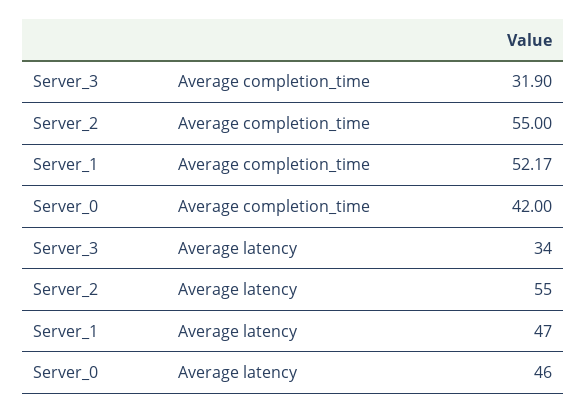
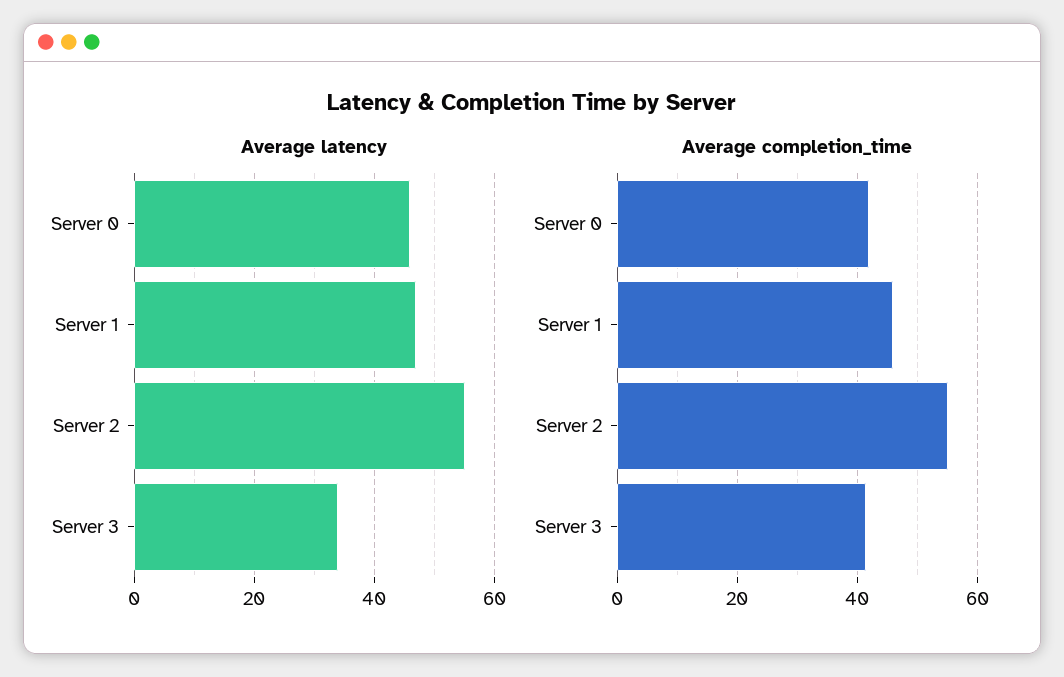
  {
    "Average completion_time": {
-     "Server_3": 31.9,
+     "Server_3": 42,
      "Server_2": 55,
-     "Server_1": 52.17,
+     "Server_1": 46,
      "Server_0": 42
    },
    "Average latency": {
      "Server_3": 34,
      "Server_2": 55,
      "Server_1": 47,
      "Server_0": 46
    }
  }

